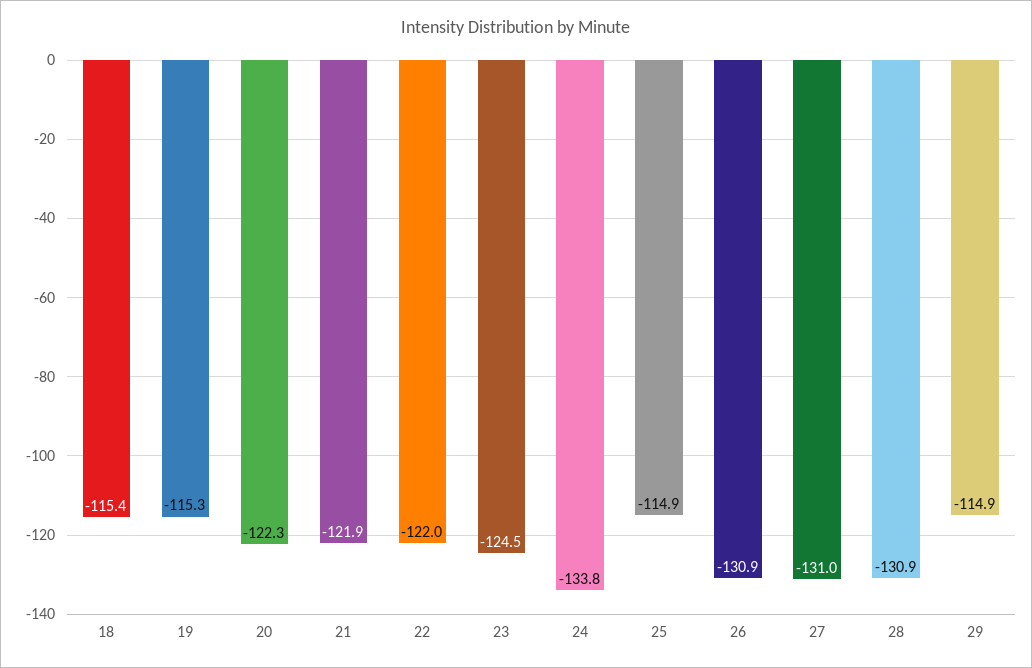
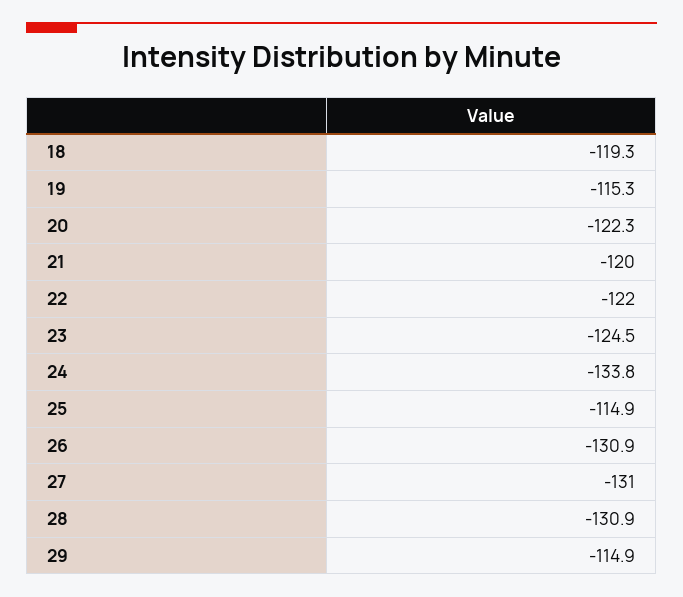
  {
-   "18": -115.4,
+   "18": -119.3,
    "19": -115.3,
    "20": -122.3,
-   "21": -121.9,
+   "21": -120,
    "22": -122,
    "23": -124.5,
    "24": -133.8,
    "25": -114.9,
    "26": -130.9,
    "27": -131,
    "28": -130.9,
    "29": -114.9
  }

